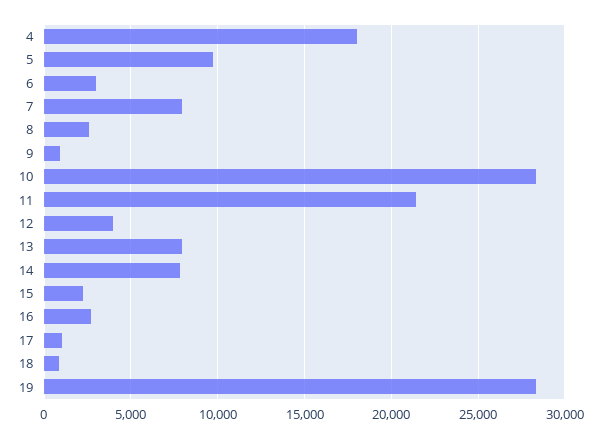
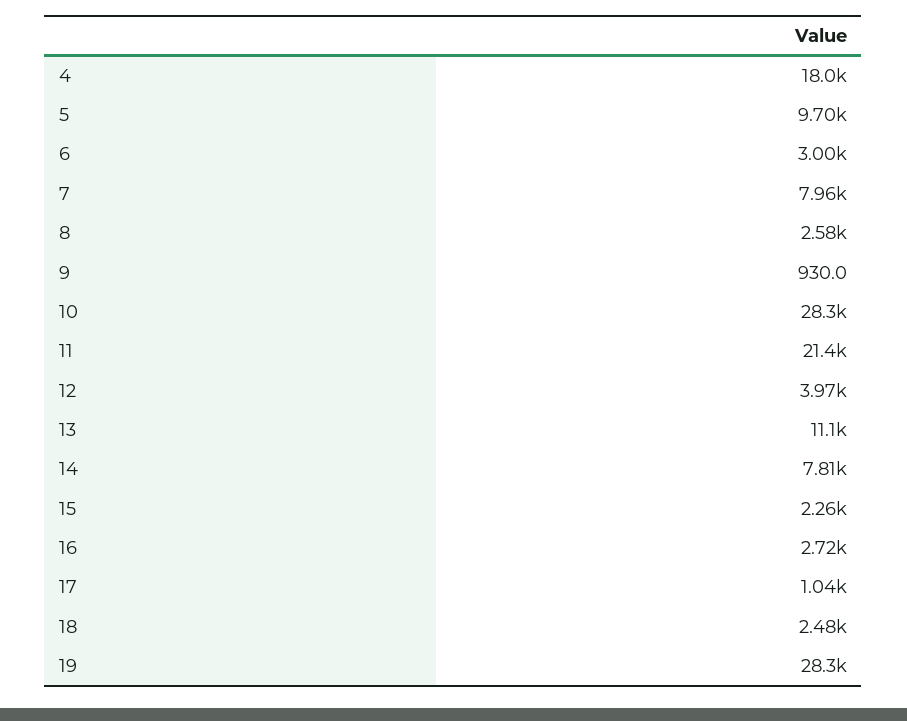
  {
    "4": 18000,
    "5": 9700,
    "6": 3000,
    "7": 7960,
    "8": 2580,
    "9": 930,
    "10": 28300,
    "11": 21400,
    "12": 3970,
-   "13": 8000,
+   "13": 11100,
    "14": 7810,
    "15": 2260,
    "16": 2720,
    "17": 1040,
-   "18": 1000,
+   "18": 2480,
    "19": 28300
  }

